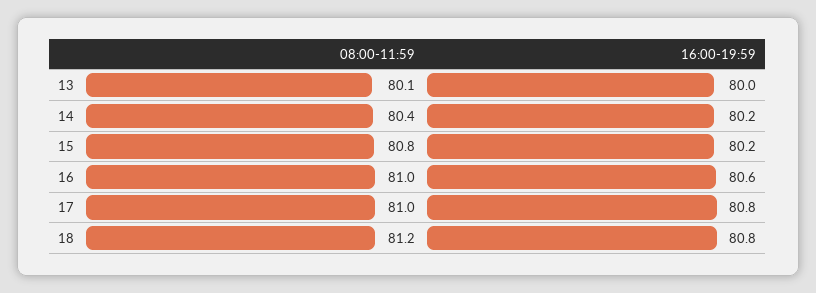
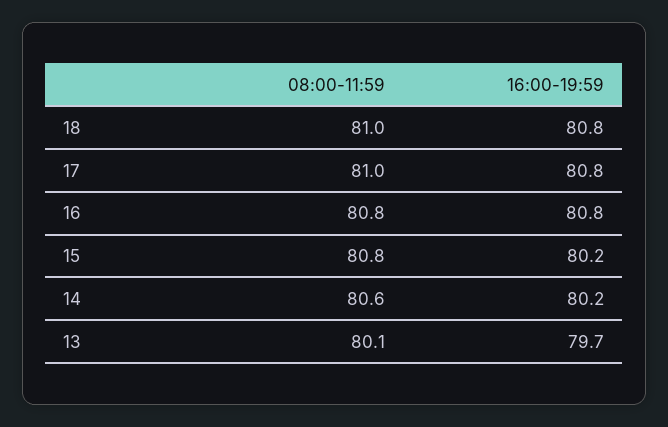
  {
    "08:00-11:59": {
      "13": 80.1,
-     "14": 80.4,
+     "14": 80.6,
      "15": 80.8,
-     "16": 81,
+     "16": 80.8,
      "17": 81,
-     "18": 81.2
+     "18": 81
    },
    "16:00-19:59": {
-     "13": 80,
+     "13": 79.7,
      "14": 80.2,
      "15": 80.2,
-     "16": 80.6,
+     "16": 80.8,
      "17": 80.8,
      "18": 80.8
    }
  }

